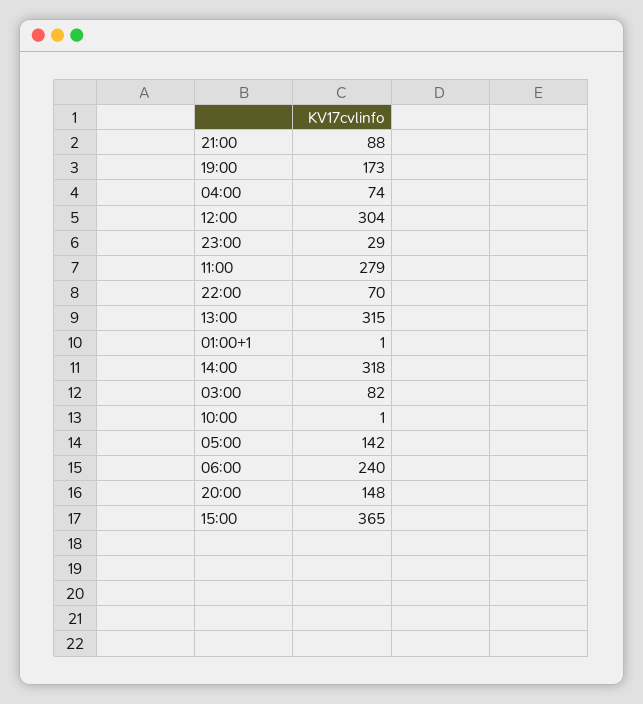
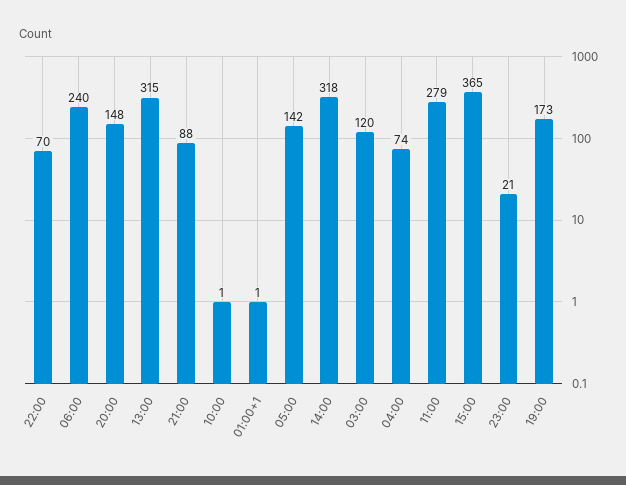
  {
    "21:00": 88,
    "19:00": 173,
    "04:00": 74,
-   "12:00": 304,
-   "23:00": 29,
+   "23:00": 21,
    "11:00": 279,
    "22:00": 70,
    "13:00": 315,
    "01:00+1": 1,
    "14:00": 318,
-   "03:00": 82,
+   "03:00": 120,
    "10:00": 1,
    "05:00": 142,
    "06:00": 240,
    "20:00": 148,
    "15:00": 365
  }

